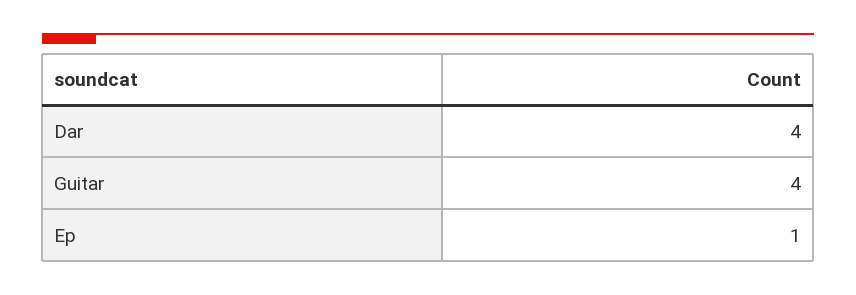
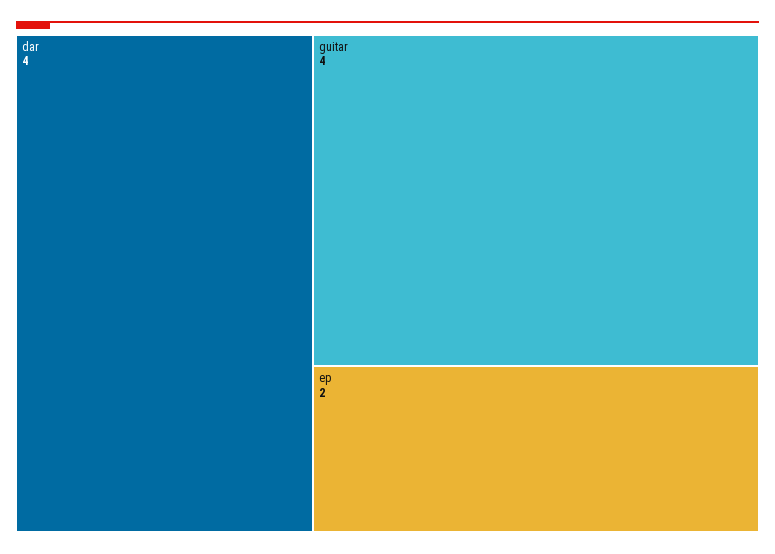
  {
    "Dar": 4,
    "Guitar": 4,
-   "Ep": 1
+   "Ep": 2
  }

